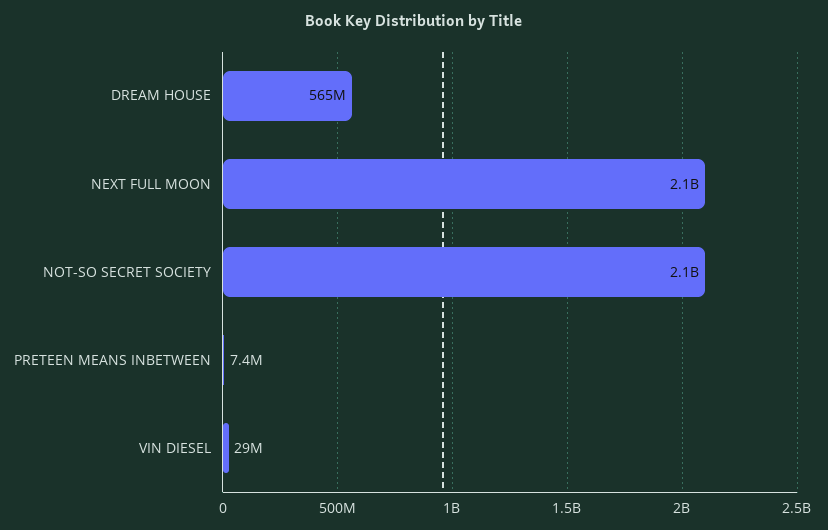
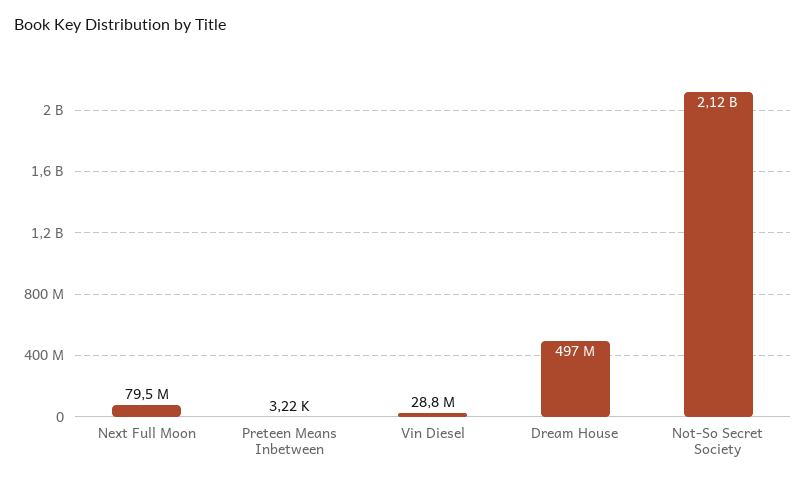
  {
-   "DREAM HOUSE": 565000000,
+   "DREAM HOUSE": 497000000,
-   "NEXT FULL MOON": 2100000000,
+   "NEXT FULL MOON": 79500000,
    "NOT-SO SECRET SOCIETY": 2120000000,
-   "PRETEEN MEANS INBETWEEN": 7400000,
+   "PRETEEN MEANS INBETWEEN": 3220,
    "VIN DIESEL": 28800000
  }

